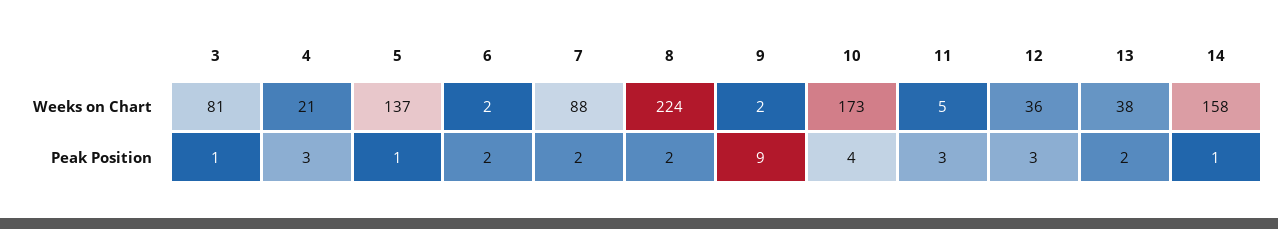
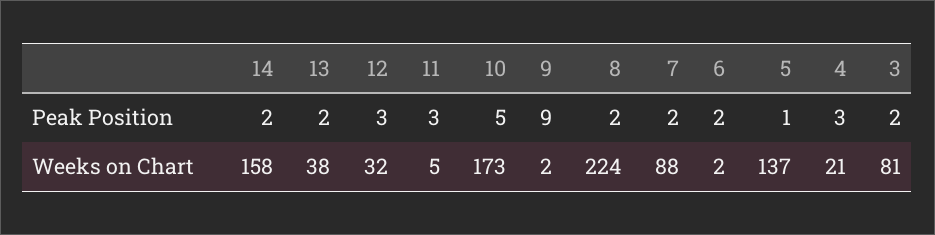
  {
    "3": {
      "Weeks on Chart": 81,
-     "Peak Position": 1
+     "Peak Position": 2
    },
    "4": {
      "Weeks on Chart": 21,
      "Peak Position": 3
    },
    "5": {
      "Weeks on Chart": 137,
      "Peak Position": 1
    },
    "6": {
      "Weeks on Chart": 2,
      "Peak Position": 2
    },
    "7": {
      "Weeks on Chart": 88,
      "Peak Position": 2
    },
    "8": {
      "Weeks on Chart": 224,
      "Peak Position": 2
    },
    "9": {
      "Weeks on Chart": 2,
      "Peak Position": 9
    },
    "10": {
      "Weeks on Chart": 173,
-     "Peak Position": 4
+     "Peak Position": 5
    },
    "11": {
      "Weeks on Chart": 5,
      "Peak Position": 3
    },
    "12": {
-     "Weeks on Chart": 36,
+     "Weeks on Chart": 32,
      "Peak Position": 3
    },
    "13": {
      "Weeks on Chart": 38,
      "Peak Position": 2
    },
    "14": {
      "Weeks on Chart": 158,
-     "Peak Position": 1
+     "Peak Position": 2
    }
  }

